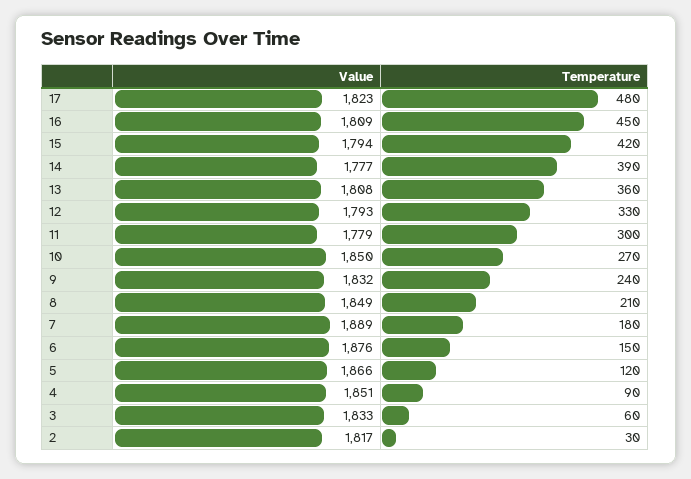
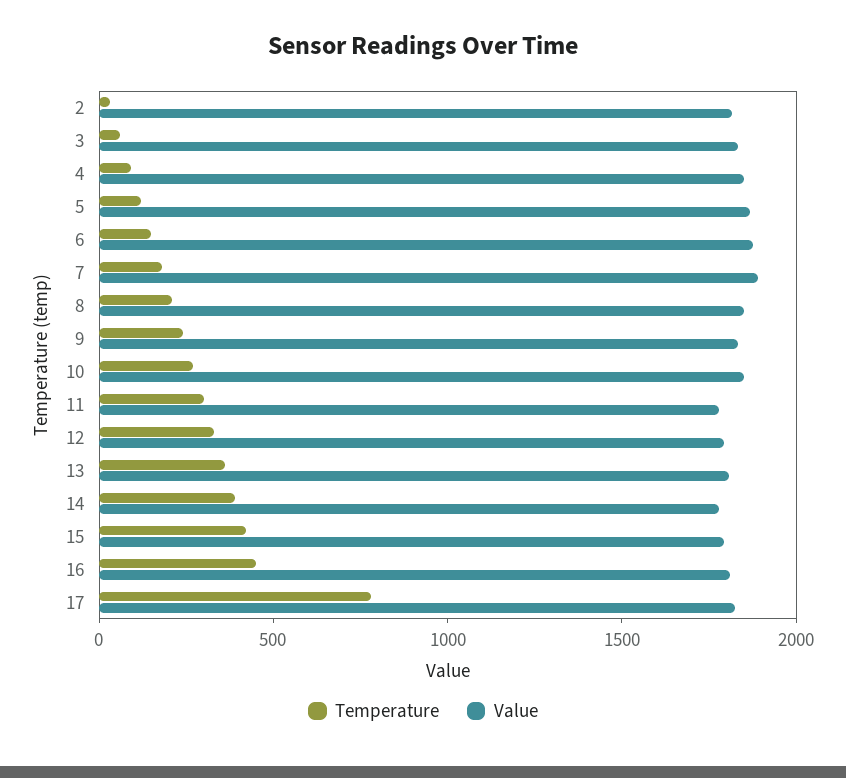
  {
    "Value": {
      "17": 1823,
      "16": 1809,
      "15": 1794,
      "14": 1777,
      "13": 1808,
      "12": 1793,
      "11": 1779,
      "10": 1850,
      "9": 1832,
      "8": 1849,
      "7": 1889,
      "6": 1876,
      "5": 1866,
      "4": 1851,
      "3": 1833,
      "2": 1817
    },
    "Temperature": {
-     "17": 480,
+     "17": 800,
      "16": 450,
      "15": 420,
      "14": 390,
      "13": 360,
      "12": 330,
      "11": 300,
      "10": 270,
      "9": 240,
      "8": 210,
      "7": 180,
      "6": 150,
      "5": 120,
      "4": 90,
      "3": 60,
      "2": 30
    }
  }

